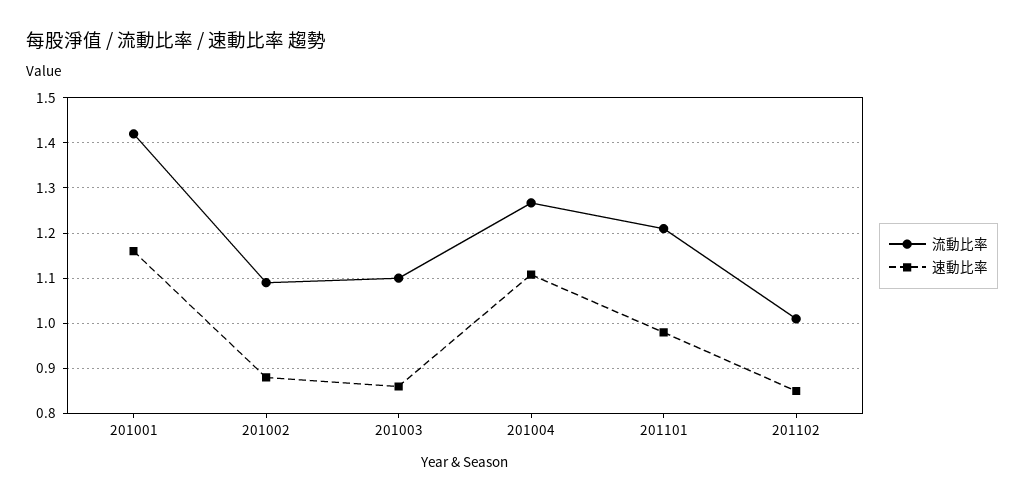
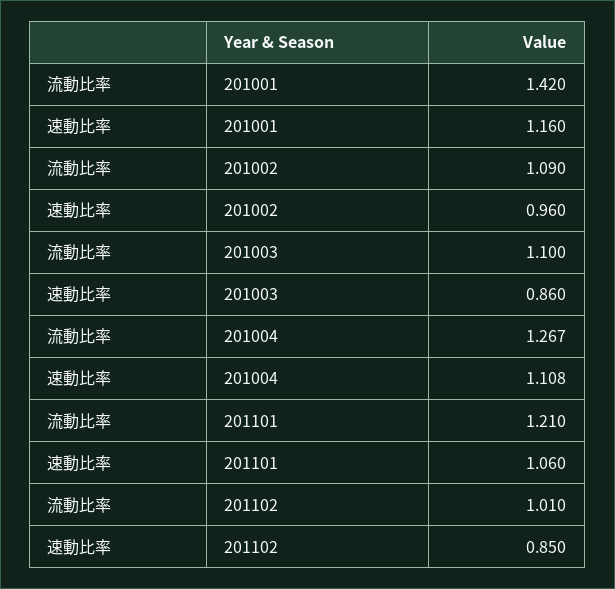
  {
    "流動比率": {
      "201001": 1.42,
      "201002": 1.09,
      "201003": 1.1,
      "201004": 1.267,
      "201101": 1.21,
      "201102": 1.01
    },
    "速動比率": {
      "201001": 1.16,
-     "201002": 0.88,
+     "201002": 0.96,
      "201003": 0.86,
      "201004": 1.108,
-     "201101": 0.98,
+     "201101": 1.06,
      "201102": 0.85
    }
  }

